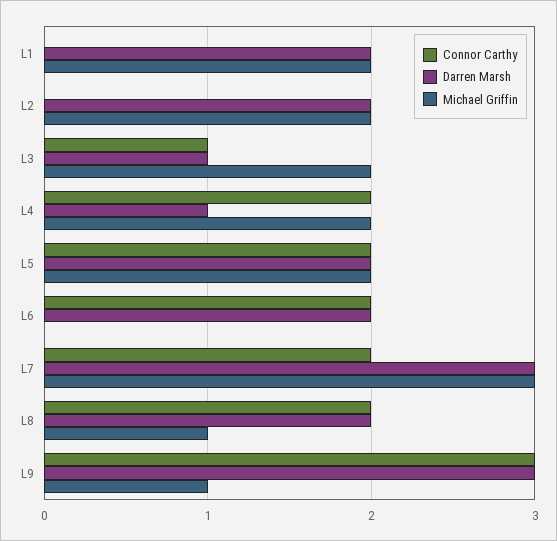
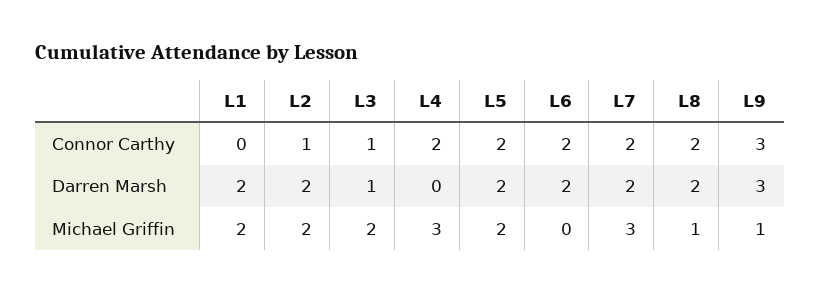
  {
    "Connor Carthy": {
      "L1": 0,
-     "L2": 0,
+     "L2": 1,
      "L3": 1,
      "L4": 2,
      "L5": 2,
      "L6": 2,
      "L7": 2,
      "L8": 2,
      "L9": 3
    },
    "Darren Marsh": {
      "L1": 2,
      "L2": 2,
      "L3": 1,
-     "L4": 1,
+     "L4": 0,
      "L5": 2,
      "L6": 2,
-     "L7": 3,
+     "L7": 2,
      "L8": 2,
      "L9": 3
    },
    "Michael Griffin": {
      "L1": 2,
      "L2": 2,
      "L3": 2,
-     "L4": 2,
+     "L4": 3,
      "L5": 2,
      "L6": 0,
      "L7": 3,
      "L8": 1,
      "L9": 1
    }
  }

